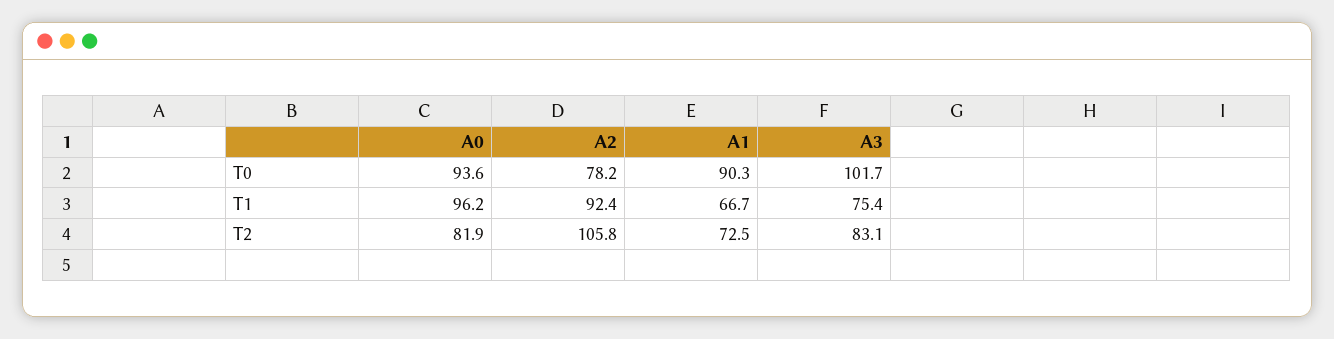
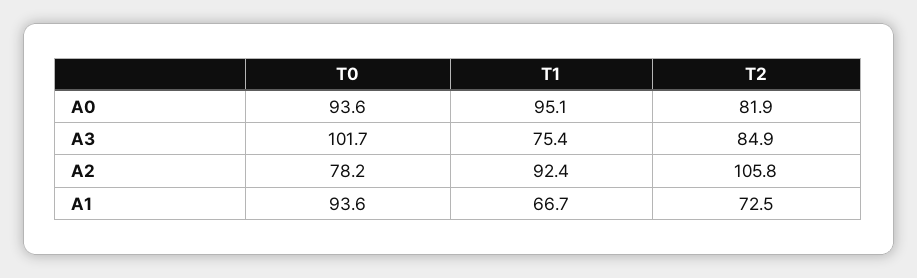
  {
    "A0": {
      "T0": 93.6,
-     "T1": 96.2,
+     "T1": 95.1,
      "T2": 81.9
    },
    "A2": {
      "T0": 78.2,
      "T1": 92.4,
      "T2": 105.8
    },
    "A1": {
-     "T0": 90.3,
+     "T0": 93.6,
      "T1": 66.7,
      "T2": 72.5
    },
    "A3": {
      "T0": 101.7,
      "T1": 75.4,
-     "T2": 83.1
+     "T2": 84.9
    }
  }

